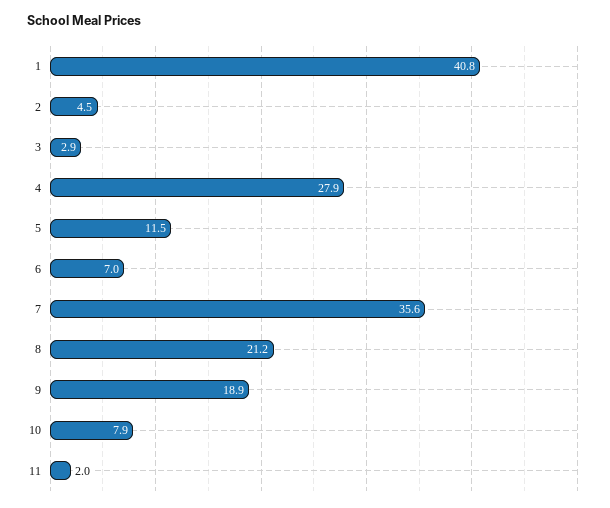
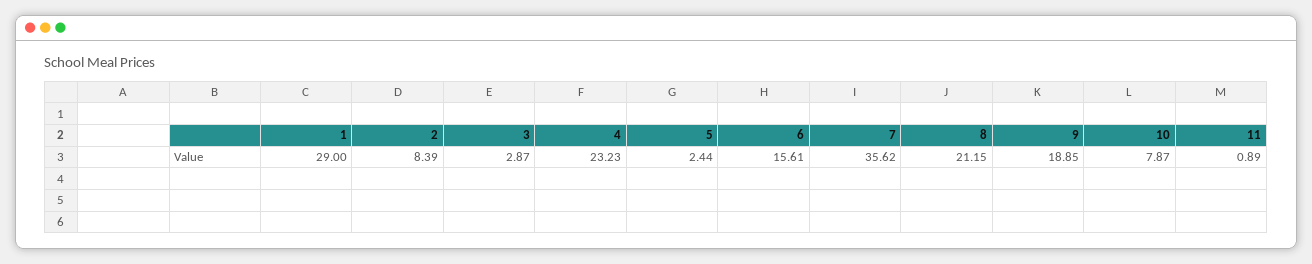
  {
-   "1": 40.8,
+   "1": 29,
-   "2": 4.5,
+   "2": 8.39,
    "3": 2.87,
-   "4": 27.9,
+   "4": 23.23,
-   "5": 11.5,
+   "5": 2.44,
-   "6": 7,
+   "6": 15.61,
    "7": 35.62,
    "8": 21.15,
    "9": 18.85,
    "10": 7.87,
-   "11": 2
+   "11": 0.89
  }

